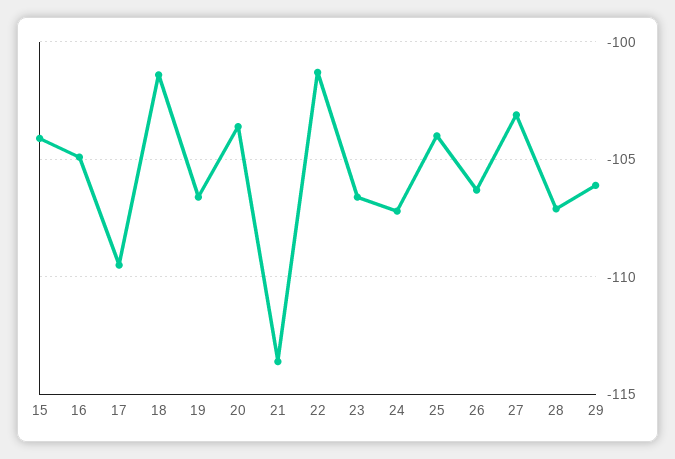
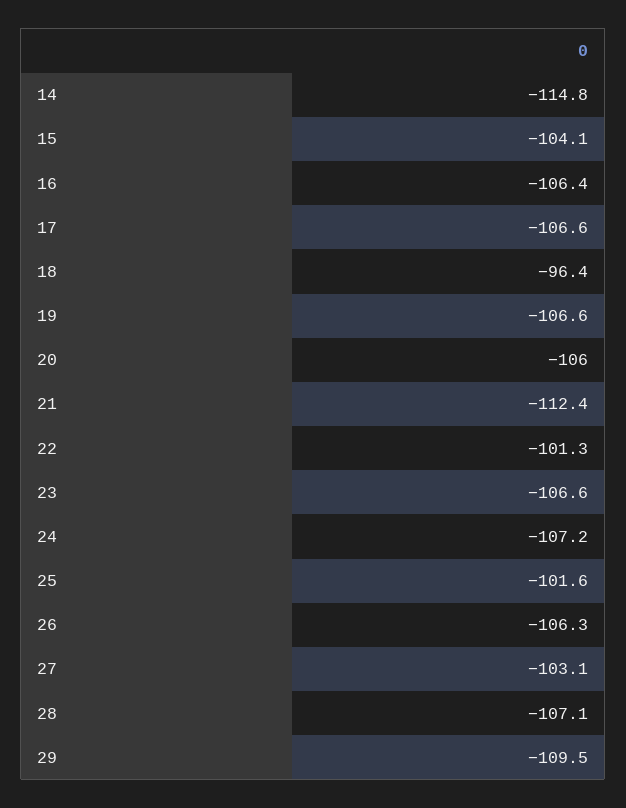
  {
    "15": -104.1,
-   "16": -105,
+   "16": -106.4,
-   "17": -109.5,
+   "17": -106.6,
-   "18": -101.5,
+   "18": -96.4,
    "19": -106.6,
-   "20": -103.5,
+   "20": -106,
-   "21": -113.5,
+   "21": -112.4,
    "22": -101.3,
    "23": -106.6,
    "24": -107.2,
-   "25": -104,
+   "25": -101.6,
    "26": -106.3,
    "27": -103.1,
    "28": -107.1,
-   "29": -106
+   "29": -109.5,
+   "14": -114.8
  }

